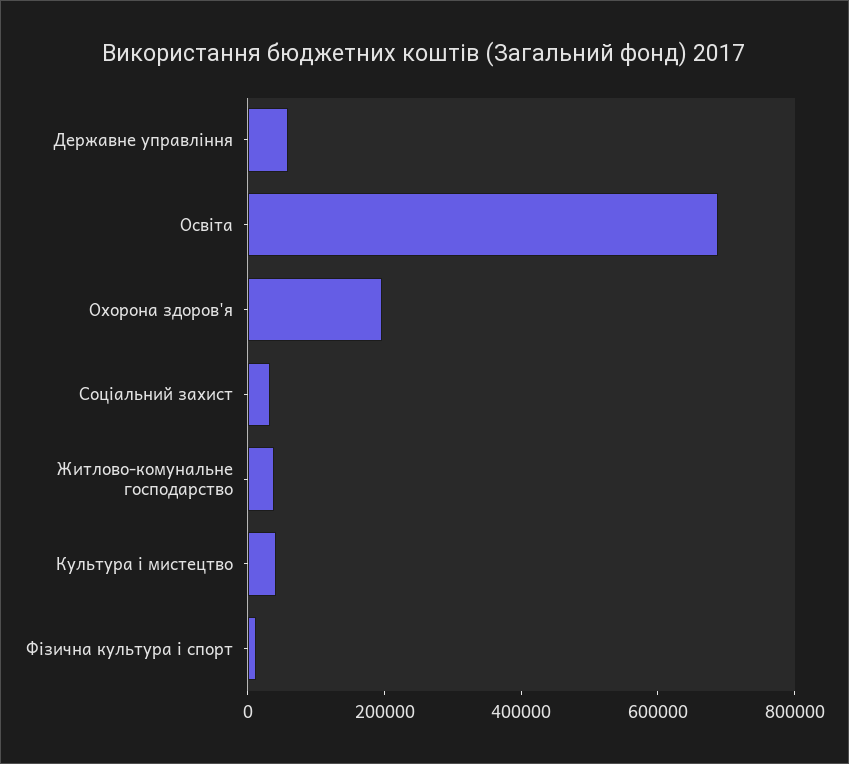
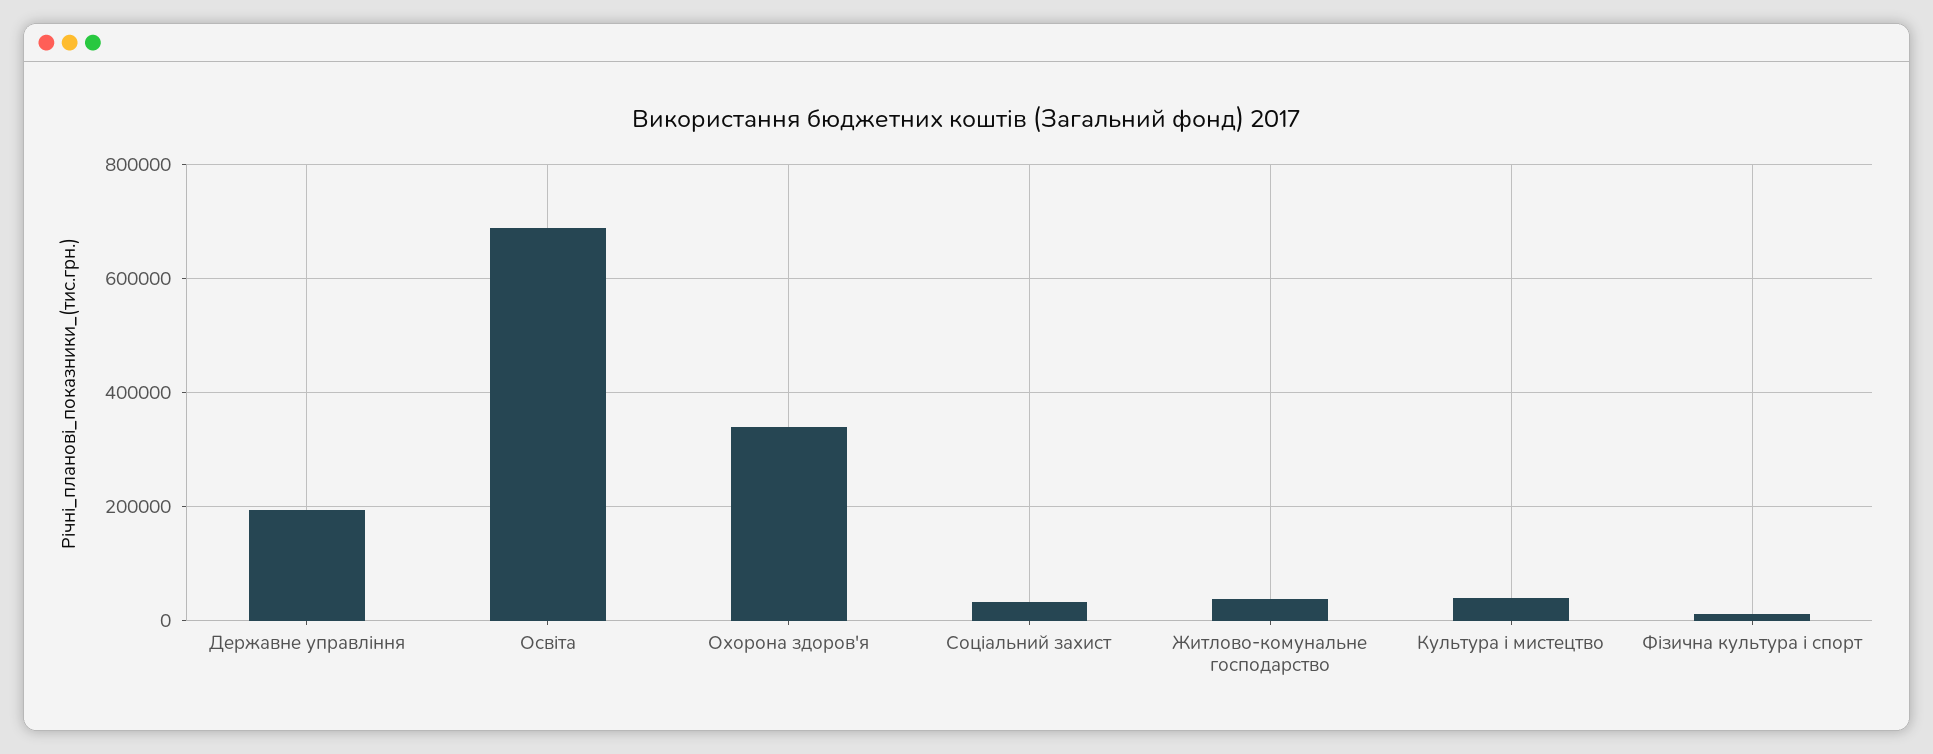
  {
-   "Державне управління": 50000,
+   "Державне управління": 200000,
    "Освіта": 680000,
-   "Охорона здоров'я": 200000,
+   "Охорона здоров'я": 340000,
    "Соціальний захист": 40000,
    "Житлово-комунальне господарство": 40000,
    "Культура і мистецтво": 40000,
    "Фізична культура і спорт": 20000
  }

